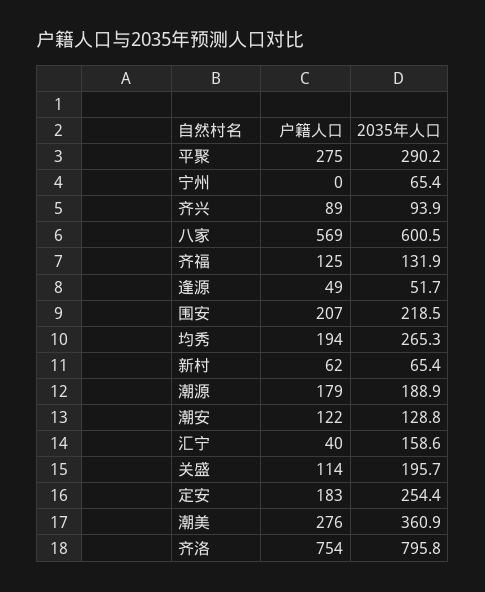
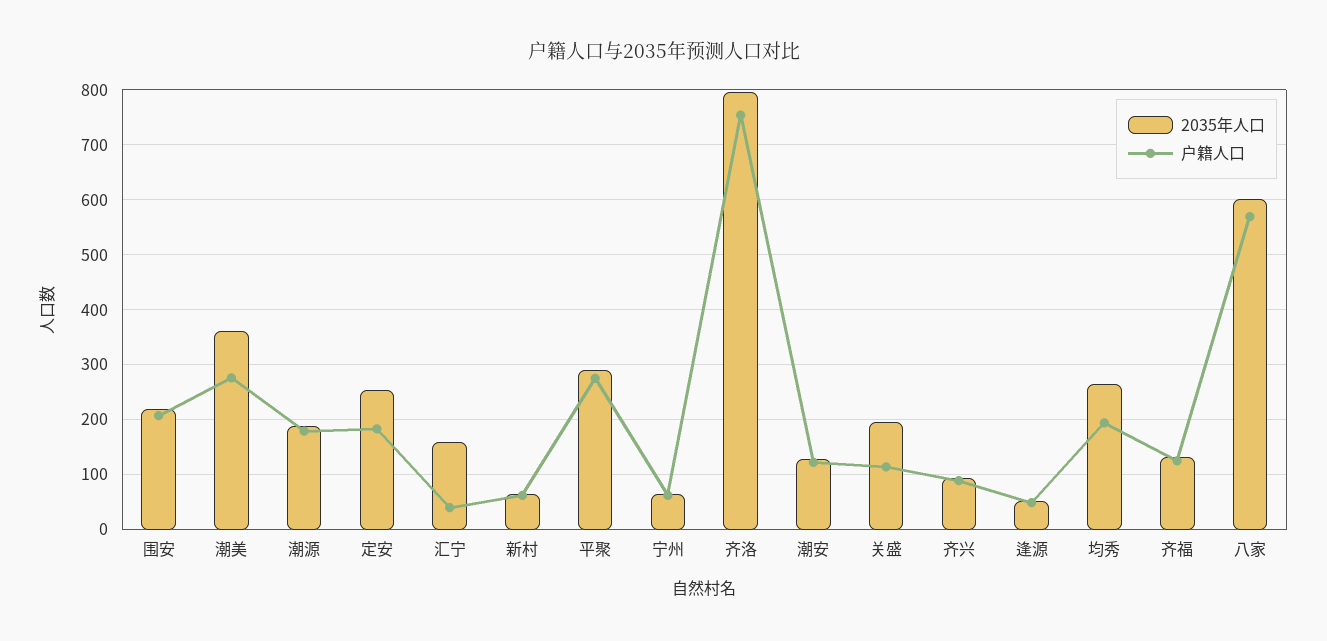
  {
    "户籍人口": {
      "平聚": 275,
-     "宁州": 0,
+     "宁州": 60,
      "齐兴": 89,
      "八家": 569,
      "齐福": 125,
      "逢源": 49,
      "围安": 207,
      "均秀": 194,
      "新村": 62,
      "潮源": 179,
      "潮安": 122,
      "汇宁": 40,
      "关盛": 114,
      "定安": 183,
      "潮美": 276,
      "齐洛": 754
    },
    "2035年人口": {
      "平聚": 290.2,
      "宁州": 65.4,
      "齐兴": 93.9,
      "八家": 600.5,
      "齐福": 131.9,
      "逢源": 51.7,
      "围安": 218.5,
      "均秀": 265.3,
      "新村": 65.4,
      "潮源": 188.9,
      "潮安": 128.8,
      "汇宁": 158.6,
      "关盛": 195.7,
      "定安": 254.4,
      "潮美": 360.9,
      "齐洛": 795.8
    }
  }

